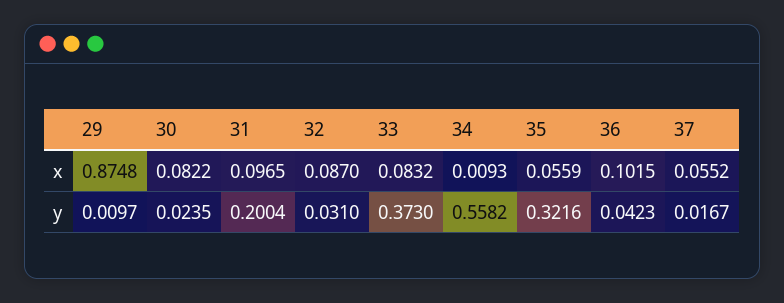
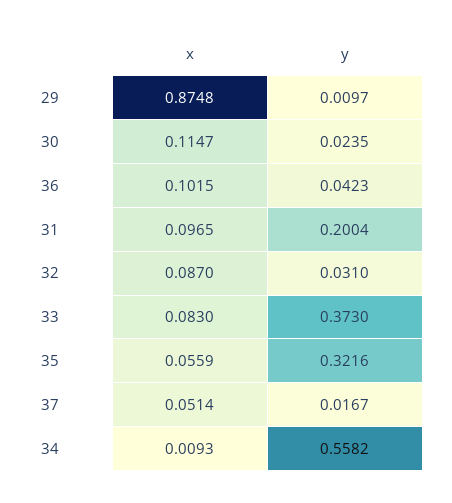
  {
    "29": {
      "x": 0.8748,
      "y": 0.0097
    },
    "30": {
-     "x": 0.0822,
+     "x": 0.1147,
      "y": 0.0235
    },
    "31": {
      "x": 0.0965,
      "y": 0.2004
    },
    "32": {
      "x": 0.087,
      "y": 0.031
    },
    "33": {
-     "x": 0.0832,
+     "x": 0.083,
      "y": 0.373
    },
    "34": {
      "x": 0.0093,
      "y": 0.5582
    },
    "35": {
      "x": 0.0559,
      "y": 0.3216
    },
    "36": {
      "x": 0.1015,
      "y": 0.0423
    },
    "37": {
-     "x": 0.0552,
+     "x": 0.0514,
      "y": 0.0167
    }
  }

